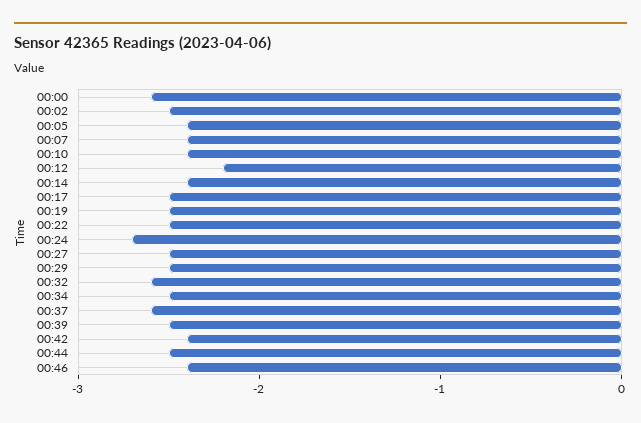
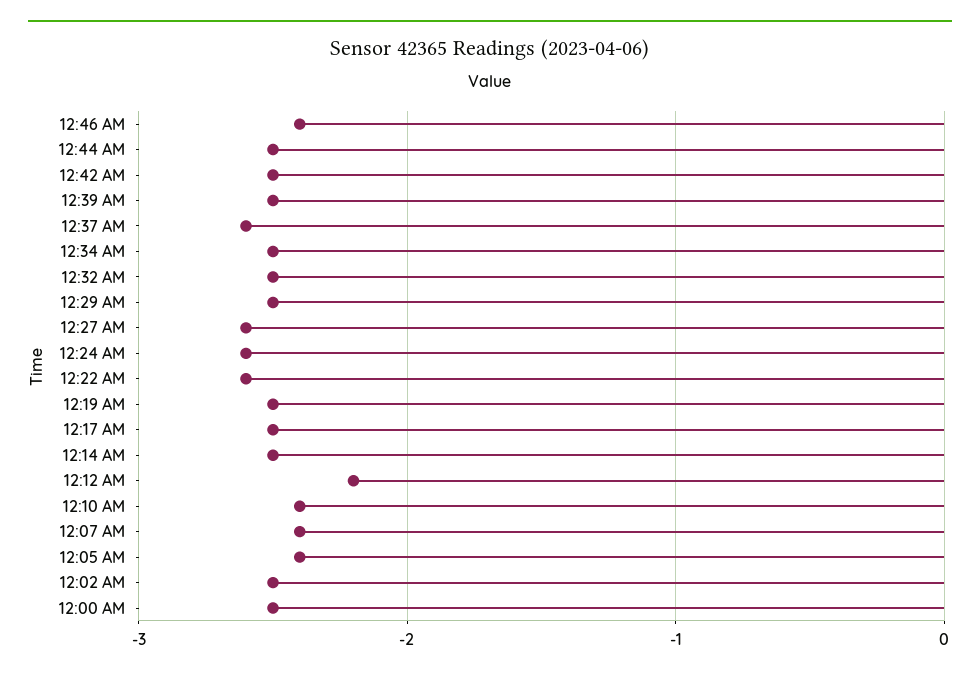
  {
-   "00:00": -2.6,
+   "00:00": -2.5,
    "00:02": -2.5,
    "00:05": -2.4,
    "00:07": -2.4,
    "00:10": -2.4,
    "00:12": -2.2,
-   "00:14": -2.4,
+   "00:14": -2.5,
    "00:17": -2.5,
    "00:19": -2.5,
-   "00:22": -2.5,
+   "00:22": -2.6,
-   "00:24": -2.7,
+   "00:24": -2.6,
-   "00:27": -2.5,
+   "00:27": -2.6,
    "00:29": -2.5,
-   "00:32": -2.6,
+   "00:32": -2.5,
    "00:34": -2.5,
    "00:37": -2.6,
    "00:39": -2.5,
-   "00:42": -2.4,
+   "00:42": -2.5,
    "00:44": -2.5,
    "00:46": -2.4
  }

